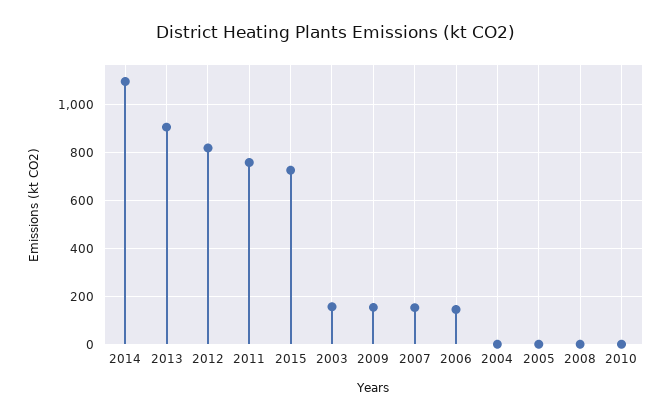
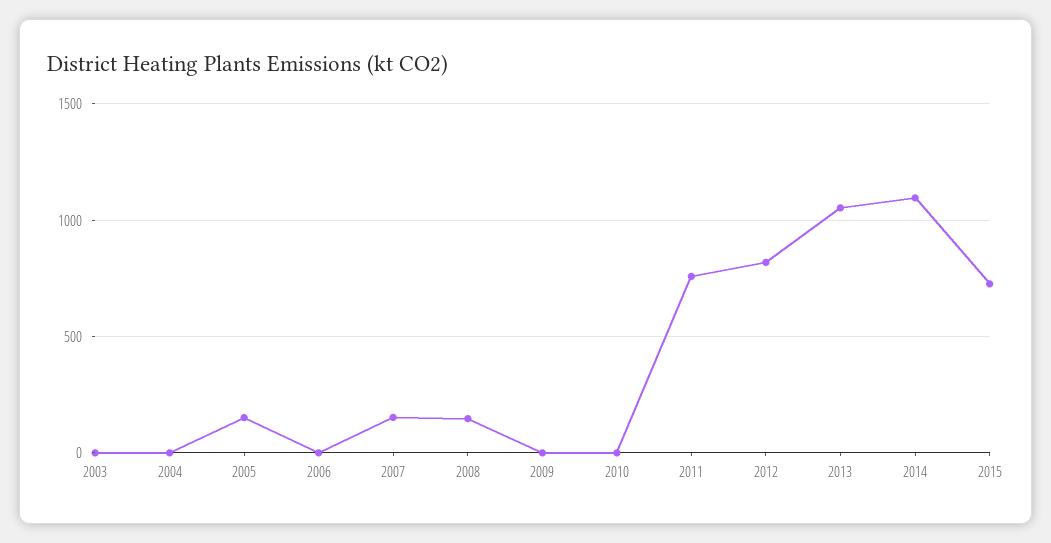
  {
    "2014": 1100,
-   "2013": 900,
+   "2013": 1050,
    "2012": 800,
    "2011": 750,
    "2015": 750,
-   "2003": 150,
+   "2003": 0,
-   "2009": 150,
+   "2009": 0,
    "2007": 150,
-   "2006": 150,
+   "2006": 0,
    "2004": 0,
-   "2005": 0,
+   "2005": 150,
-   "2008": 0,
+   "2008": 150,
    "2010": 0
  }

